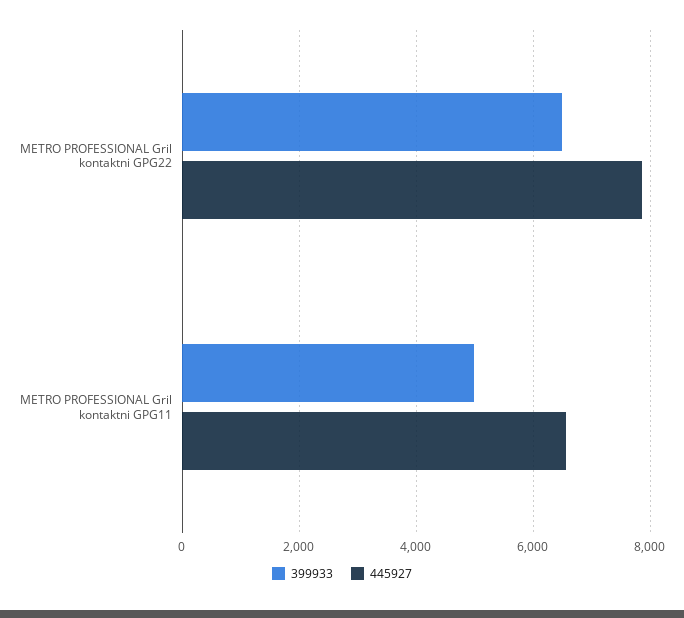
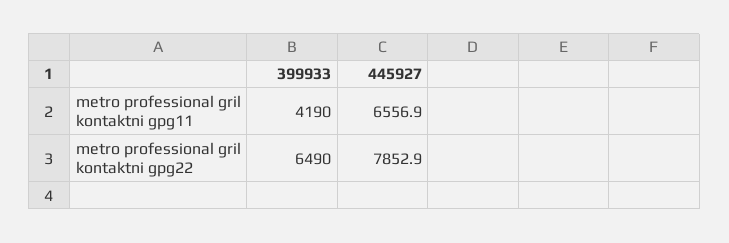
  {
    "399933": {
      "METRO PROFESSIONAL Gril kontaktni GPG22": 6490,
-     "METRO PROFESSIONAL Gril kontaktni GPG11": 5000
+     "METRO PROFESSIONAL Gril kontaktni GPG11": 4190
    },
    "445927": {
      "METRO PROFESSIONAL Gril kontaktni GPG22": 7852.9,
      "METRO PROFESSIONAL Gril kontaktni GPG11": 6556.9
    }
  }

